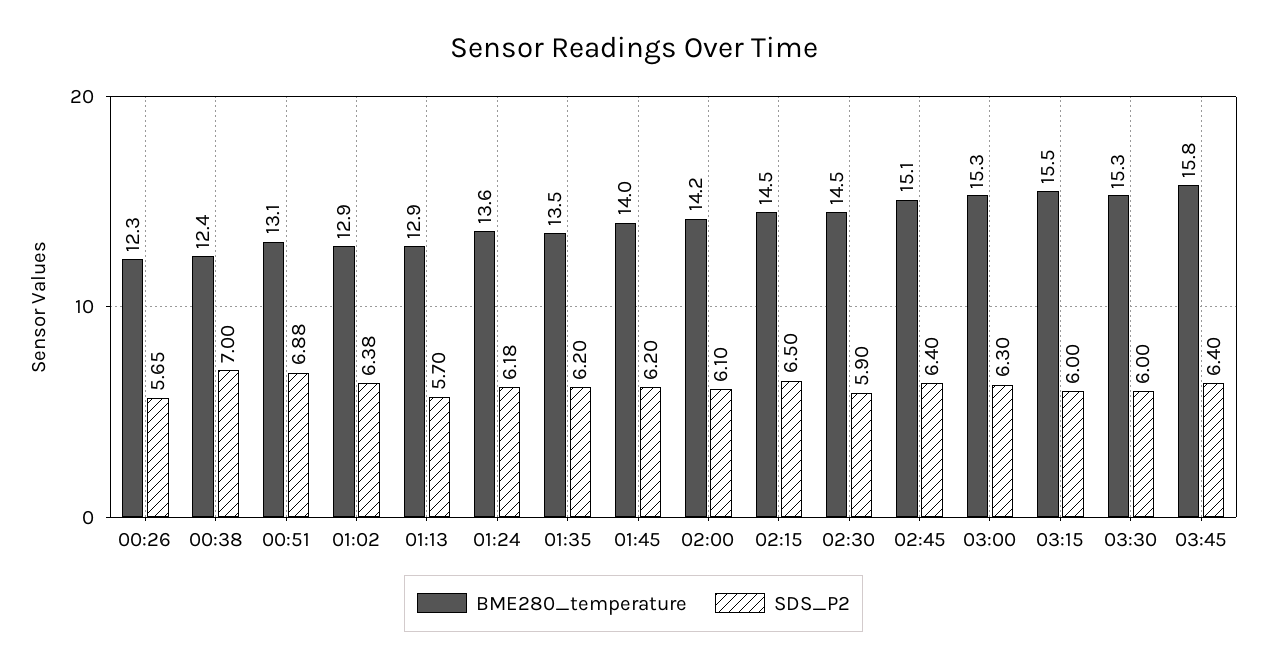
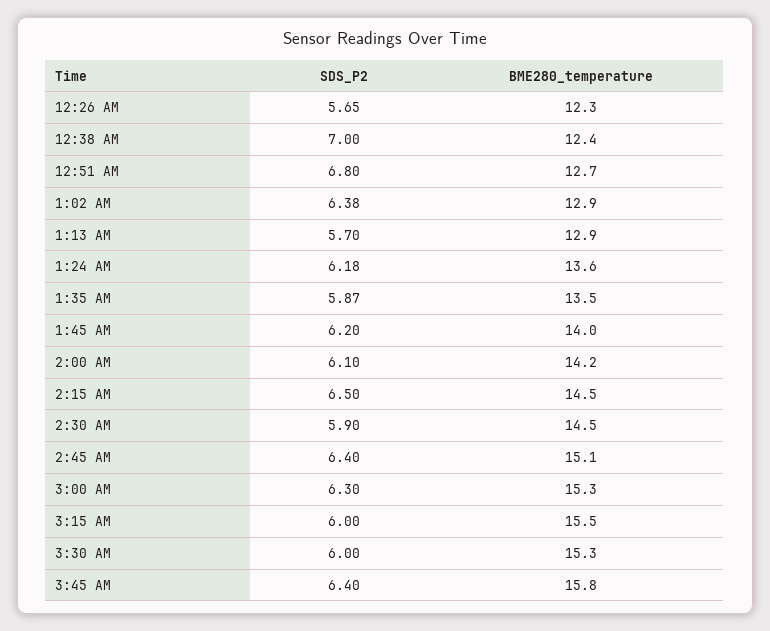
  {
    "BME280_temperature": {
      "00:26": 12.3,
      "00:38": 12.4,
-     "00:51": 13.1,
+     "00:51": 12.7,
      "01:02": 12.9,
      "01:13": 12.9,
      "01:24": 13.6,
      "01:35": 13.5,
      "01:45": 14,
      "02:00": 14.2,
      "02:15": 14.5,
      "02:30": 14.5,
      "02:45": 15.1,
      "03:00": 15.3,
      "03:15": 15.5,
      "03:30": 15.3,
      "03:45": 15.8
    },
    "SDS_P2": {
      "00:26": 5.65,
      "00:38": 7,
-     "00:51": 6.88,
+     "00:51": 6.8,
      "01:02": 6.38,
      "01:13": 5.7,
      "01:24": 6.18,
-     "01:35": 6.2,
+     "01:35": 5.87,
      "01:45": 6.2,
      "02:00": 6.1,
      "02:15": 6.5,
      "02:30": 5.9,
      "02:45": 6.4,
      "03:00": 6.3,
      "03:15": 6,
      "03:30": 6,
      "03:45": 6.4
    }
  }

